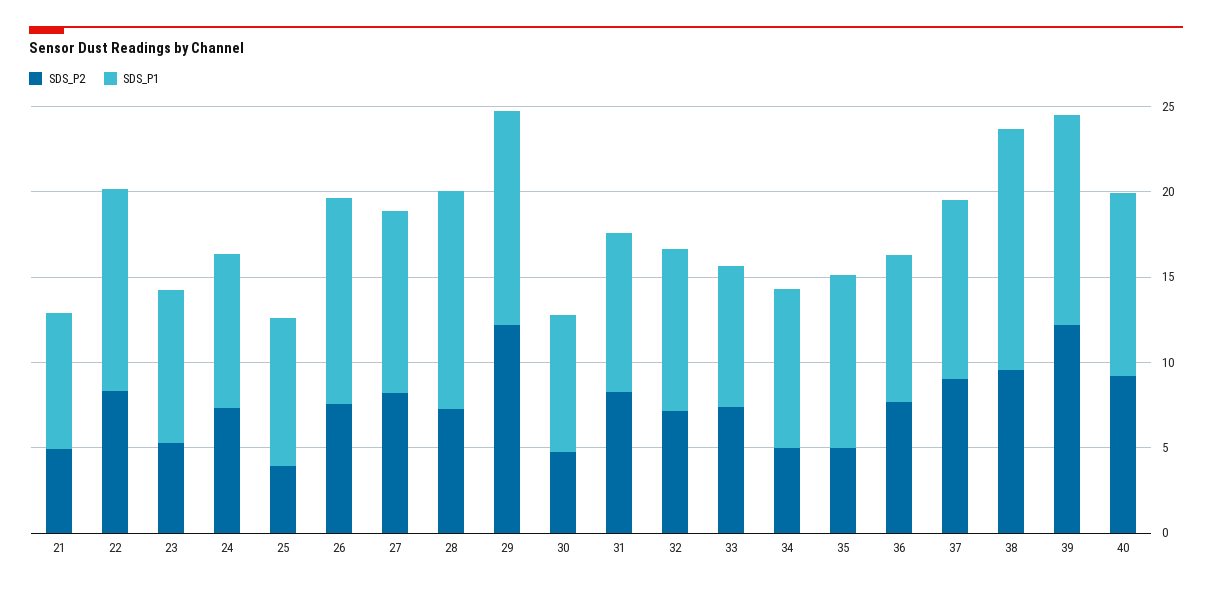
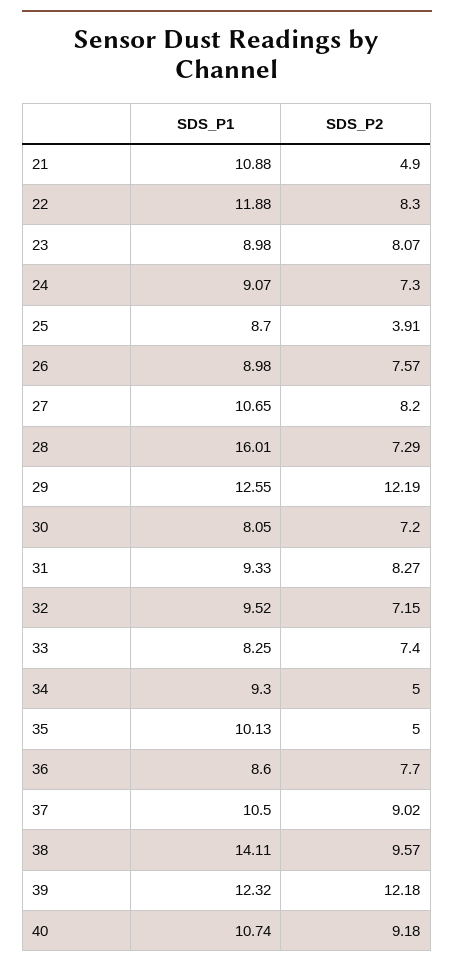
  {
    "SDS_P2": {
      "21": 4.9,
      "22": 8.3,
-     "23": 5,
+     "23": 8.07,
      "24": 7.3,
      "25": 3.91,
      "26": 7.57,
      "27": 8.2,
      "28": 7.29,
      "29": 12.19,
-     "30": 5,
+     "30": 7.2,
      "31": 8.27,
      "32": 7.15,
      "33": 7.4,
      "34": 5,
      "35": 5,
      "36": 7.7,
      "37": 9.02,
      "38": 9.57,
      "39": 12.18,
      "40": 9.18
    },
    "SDS_P1": {
-     "21": 8,
+     "21": 10.88,
      "22": 11.88,
      "23": 8.98,
      "24": 9.07,
      "25": 8.7,
-     "26": 12,
+     "26": 8.98,
      "27": 10.65,
-     "28": 13,
+     "28": 16.01,
      "29": 12.55,
      "30": 8.05,
      "31": 9.33,
      "32": 9.52,
      "33": 8.25,
      "34": 9.3,
      "35": 10.13,
      "36": 8.6,
      "37": 10.5,
      "38": 14.11,
      "39": 12.32,
      "40": 10.74
    }
  }

